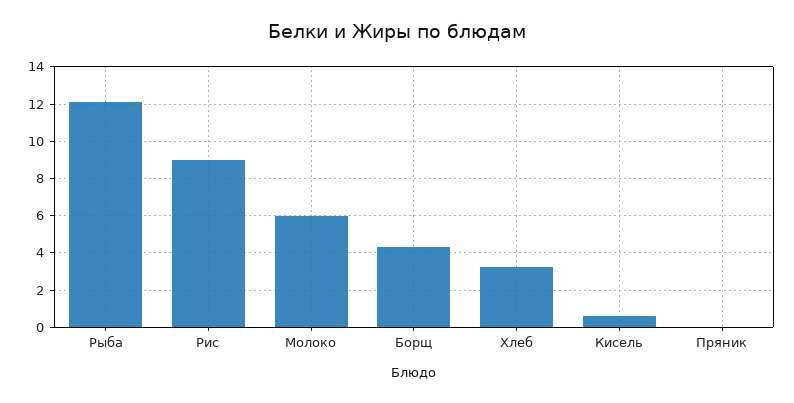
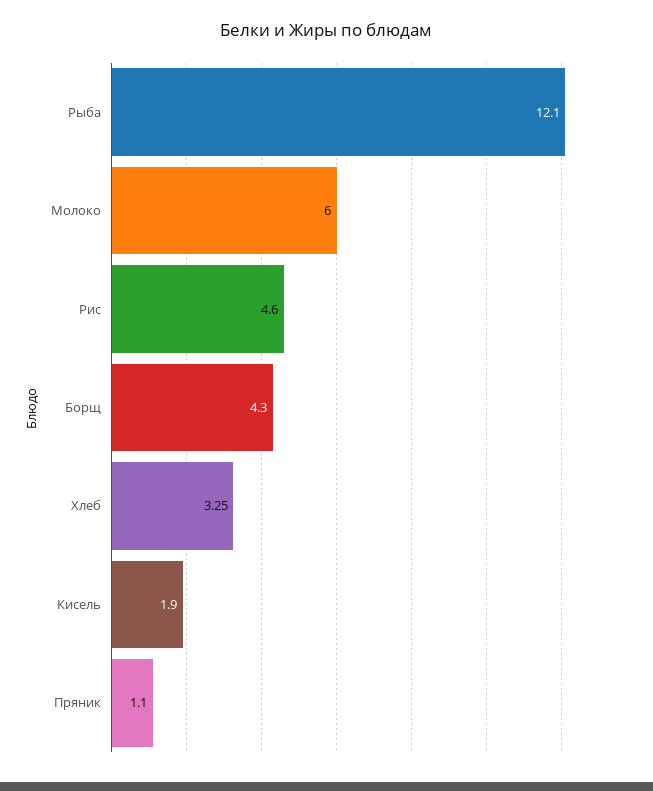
  {
    "Рыба": 12.1,
-   "Рис": 9,
+   "Рис": 4.6,
    "Молоко": 6,
    "Борщ": 4.3,
    "Хлеб": 3.25,
-   "Кисель": 0.5,
+   "Кисель": 1.9,
-   "Пряник": 0
+   "Пряник": 1.1
  }

